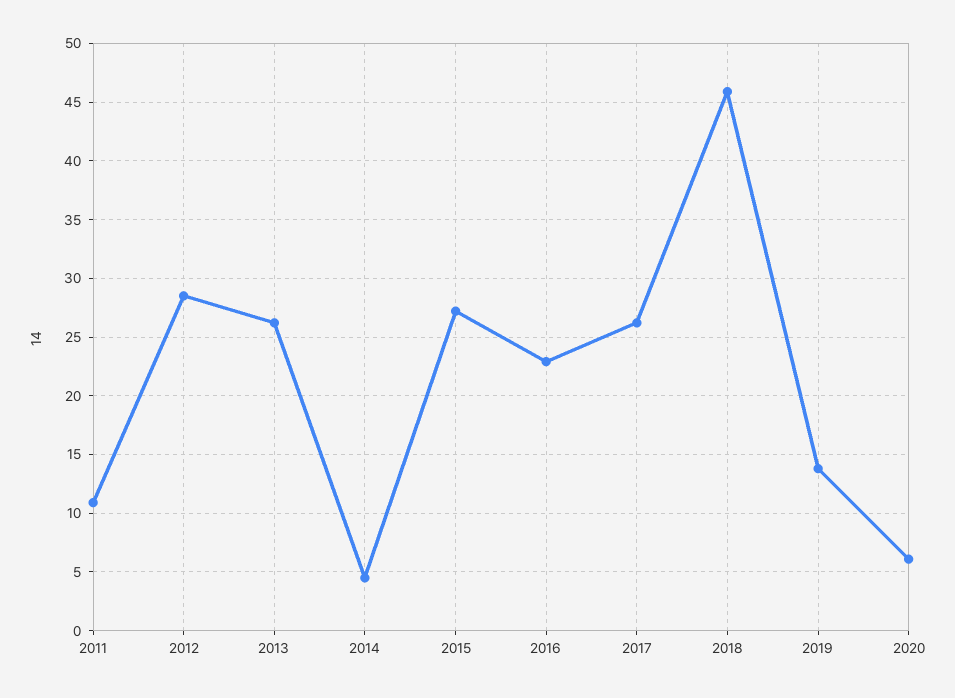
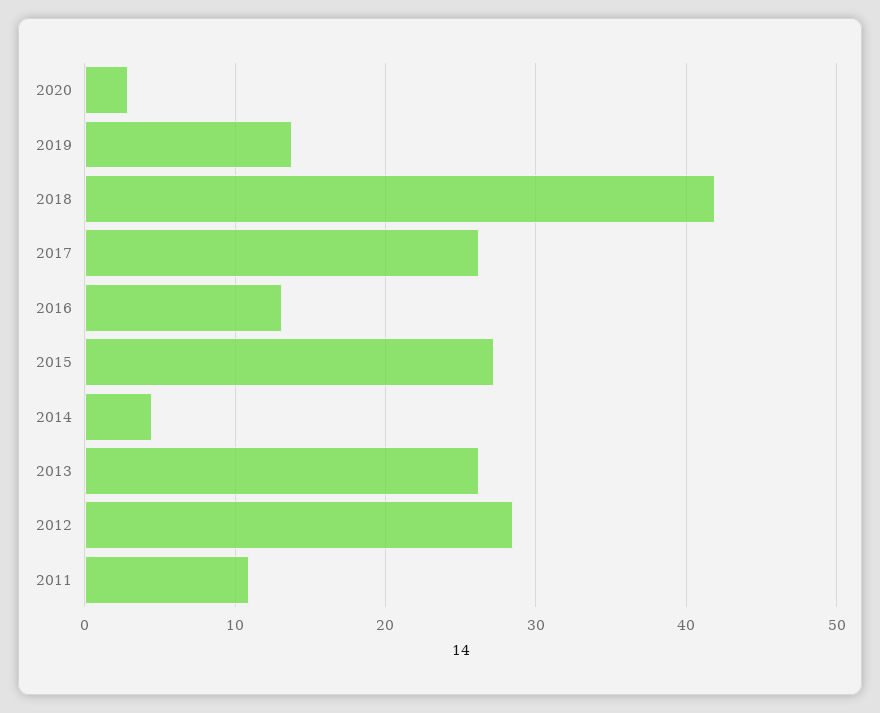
  {
    "2011": 11,
    "2012": 29,
    "2013": 26,
    "2014": 5,
    "2015": 27,
-   "2016": 23,
+   "2016": 13,
    "2017": 26,
-   "2018": 46,
+   "2018": 42,
    "2019": 14,
-   "2020": 6
+   "2020": 3
  }

